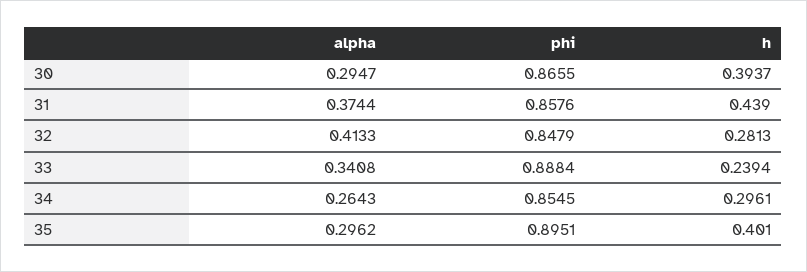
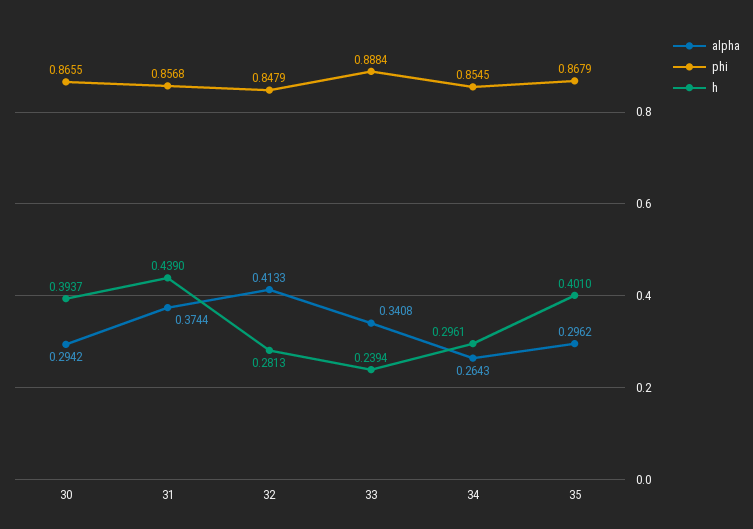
  {
    "alpha": {
-     "30": 0.2947,
+     "30": 0.2942,
      "31": 0.3744,
      "32": 0.4133,
      "33": 0.3408,
      "34": 0.2643,
      "35": 0.2962
    },
    "phi": {
      "30": 0.8655,
-     "31": 0.8576,
+     "31": 0.8568,
      "32": 0.8479,
      "33": 0.8884,
      "34": 0.8545,
-     "35": 0.8951
+     "35": 0.8679
    },
    "h": {
      "30": 0.3937,
      "31": 0.439,
      "32": 0.2813,
      "33": 0.2394,
      "34": 0.2961,
      "35": 0.401
    }
  }

